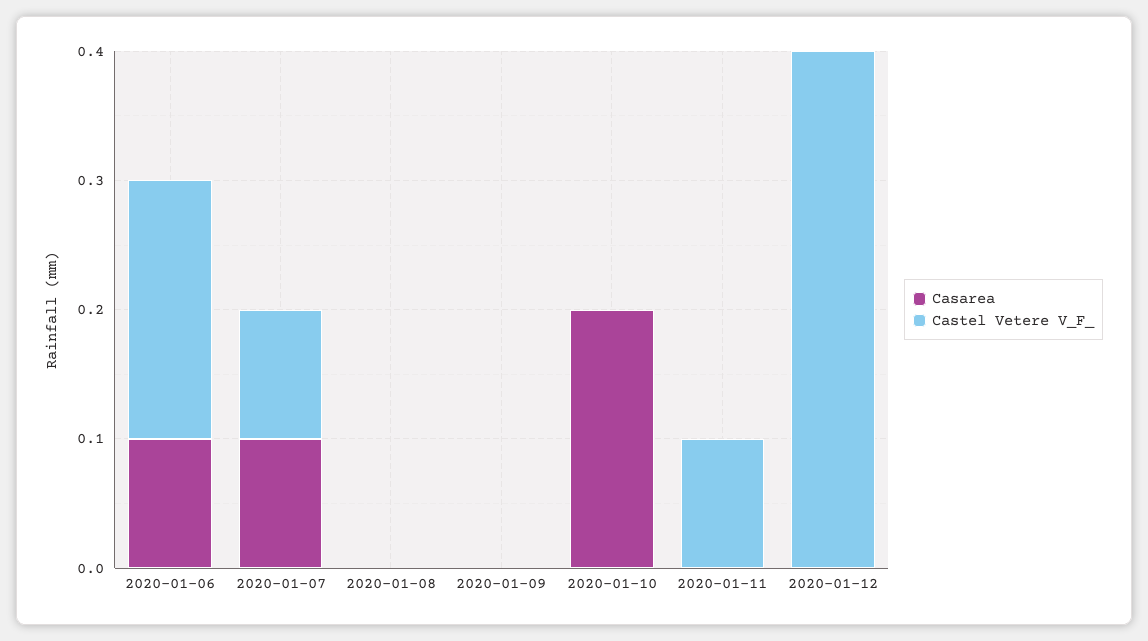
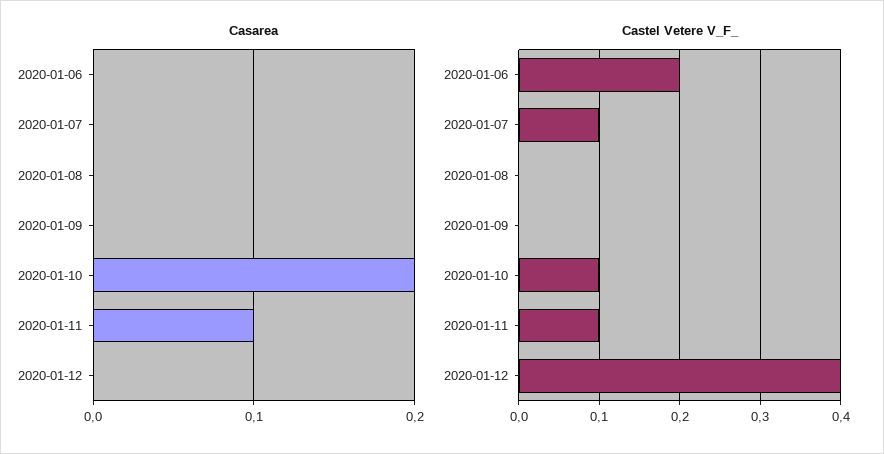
  {
    "Casarea": {
-     "2020-01-06": 0.1,
+     "2020-01-06": 0,
-     "2020-01-07": 0.1,
+     "2020-01-07": 0,
      "2020-01-08": 0,
      "2020-01-09": 0,
      "2020-01-10": 0.2,
-     "2020-01-11": 0,
+     "2020-01-11": 0.1,
      "2020-01-12": 0
    },
    "Castel Vetere V_F_": {
      "2020-01-06": 0.2,
      "2020-01-07": 0.1,
      "2020-01-08": 0,
      "2020-01-09": 0,
-     "2020-01-10": 0,
+     "2020-01-10": 0.1,
      "2020-01-11": 0.1,
      "2020-01-12": 0.4
    }
  }

